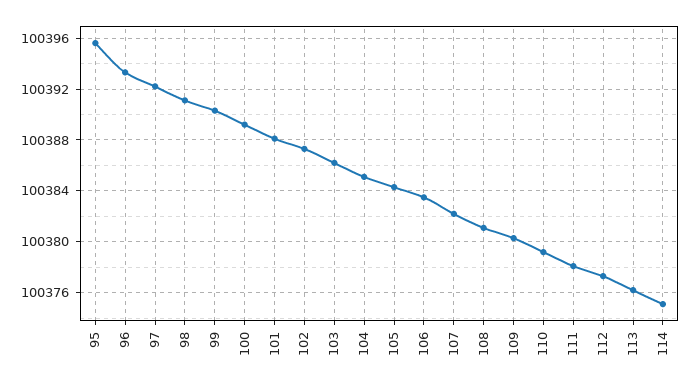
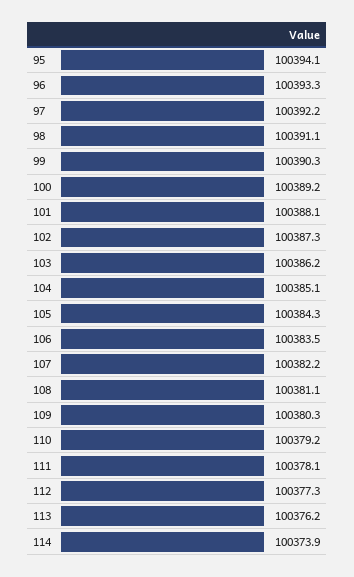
  {
-   "95": 100395.5,
+   "95": 100394.1,
    "96": 100393.3,
    "97": 100392.2,
    "98": 100391.1,
    "99": 100390.3,
    "100": 100389.2,
    "101": 100388.1,
    "102": 100387.3,
    "103": 100386.2,
    "104": 100385.1,
    "105": 100384.3,
    "106": 100383.5,
    "107": 100382.2,
    "108": 100381.1,
    "109": 100380.3,
    "110": 100379.2,
    "111": 100378.1,
    "112": 100377.3,
    "113": 100376.2,
-   "114": 100375
+   "114": 100373.9
  }

